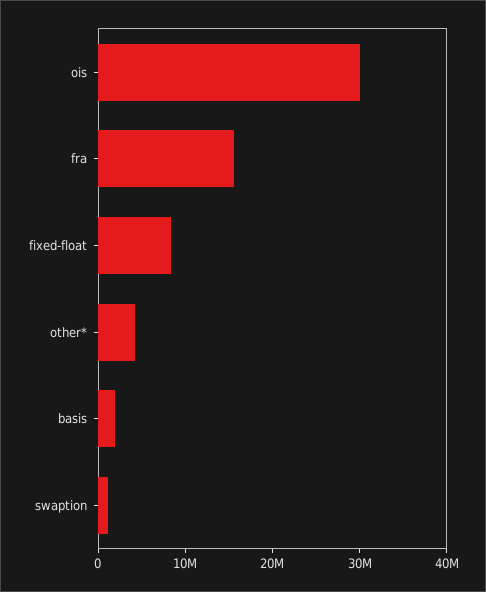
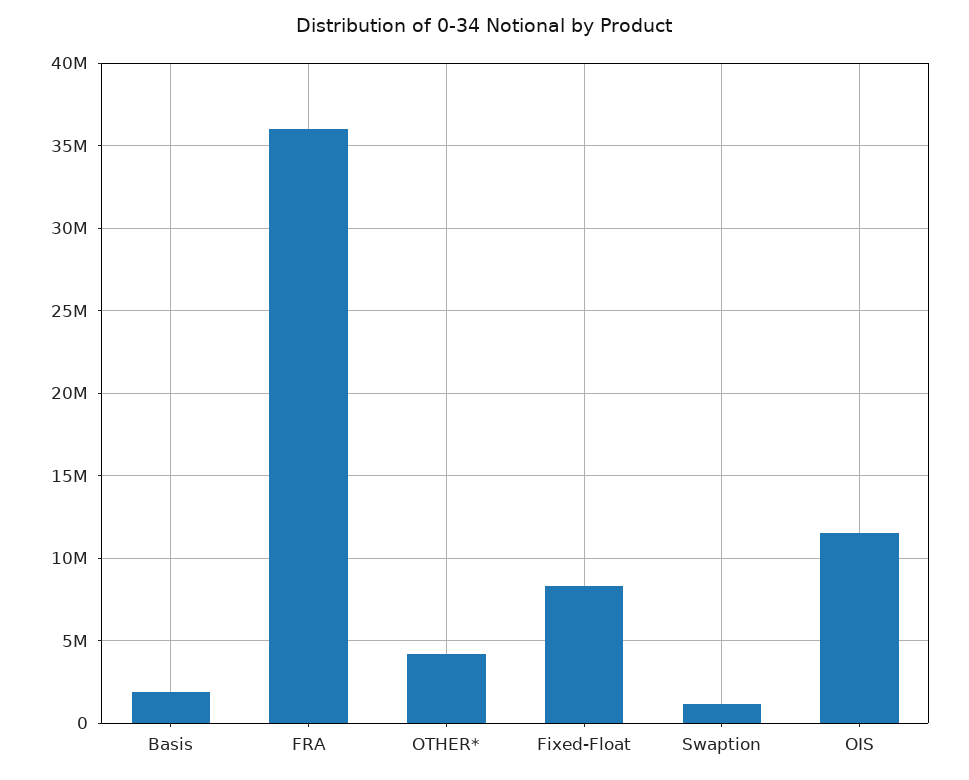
  {
-   "ois": 30000000,
+   "ois": 11500000,
-   "fra": 16000000,
+   "fra": 36000000,
    "fixed-float": 8500000,
    "other*": 4000000,
    "basis": 2000000,
    "swaption": 1000000
  }

